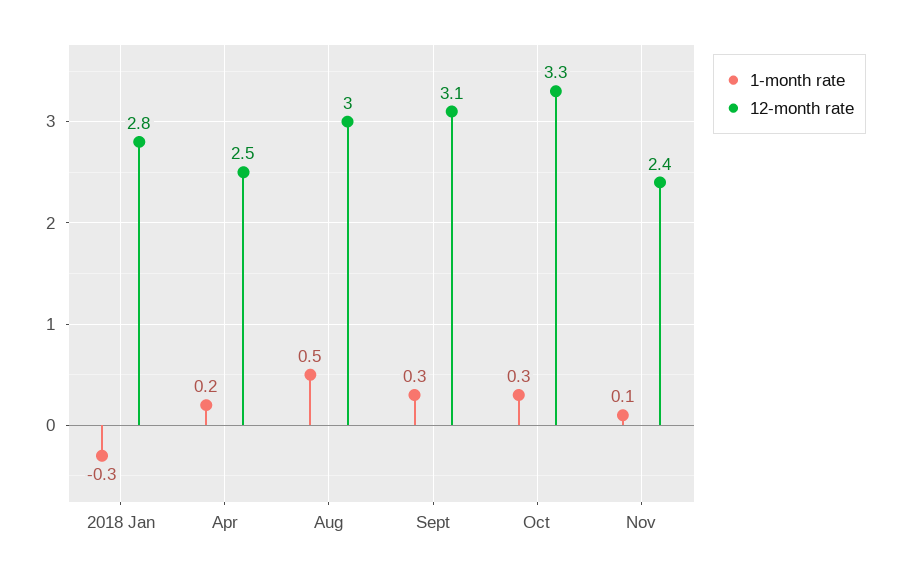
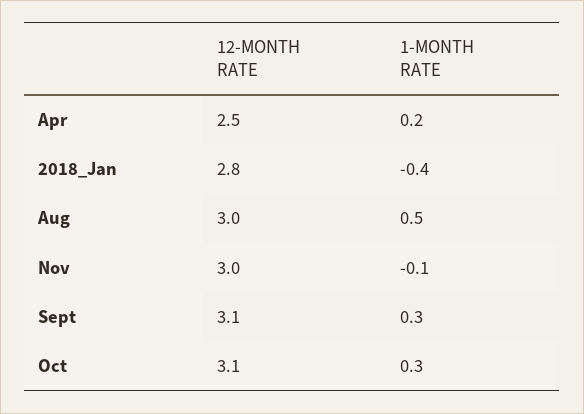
  {
    "1-month rate": {
-     "2018 Jan": -0.3,
+     "2018 Jan": -0.4,
      "Apr": 0.2,
      "Aug": 0.5,
      "Sept": 0.3,
      "Oct": 0.3,
-     "Nov": 0.1
+     "Nov": -0.1
    },
    "12-month rate": {
      "2018 Jan": 2.8,
      "Apr": 2.5,
      "Aug": 3,
      "Sept": 3.1,
-     "Oct": 3.3,
+     "Oct": 3.1,
-     "Nov": 2.4
+     "Nov": 3
    }
  }

